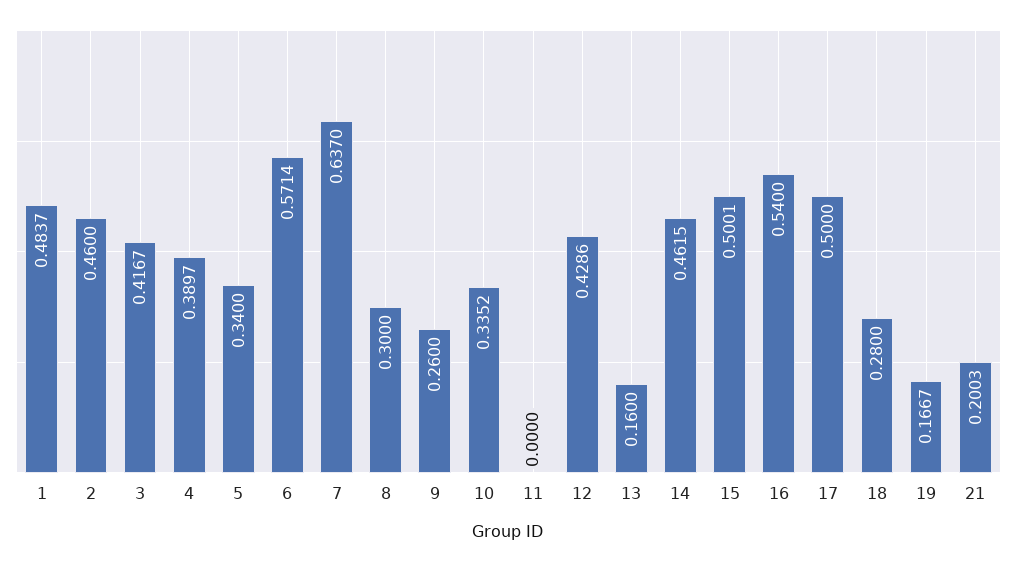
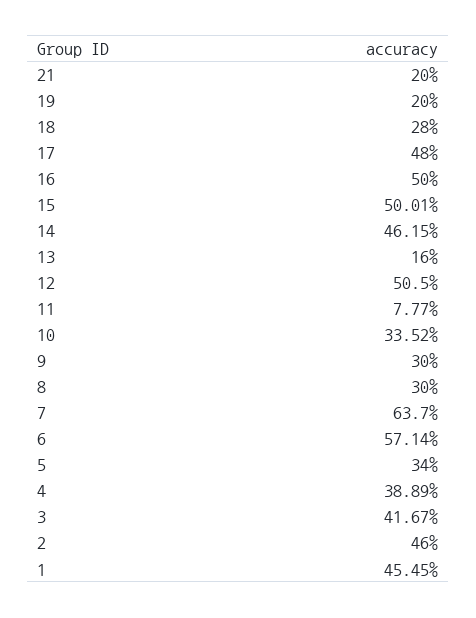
  {
-   "1": 0.4837,
+   "1": 0.4545,
    "2": 0.46,
    "3": 0.4167,
-   "4": 0.3897,
+   "4": 0.3889,
    "5": 0.34,
    "6": 0.5714,
    "7": 0.637,
    "8": 0.3,
-   "9": 0.26,
+   "9": 0.3,
    "10": 0.3352,
-   "11": 0,
+   "11": 0.0777,
-   "12": 0.4286,
+   "12": 0.505,
    "13": 0.16,
    "14": 0.4615,
    "15": 0.5001,
-   "16": 0.54,
+   "16": 0.5,
-   "17": 0.5,
+   "17": 0.48,
    "18": 0.28,
-   "19": 0.1667,
+   "19": 0.2,
-   "21": 0.2003
+   "21": 0.2
  }

